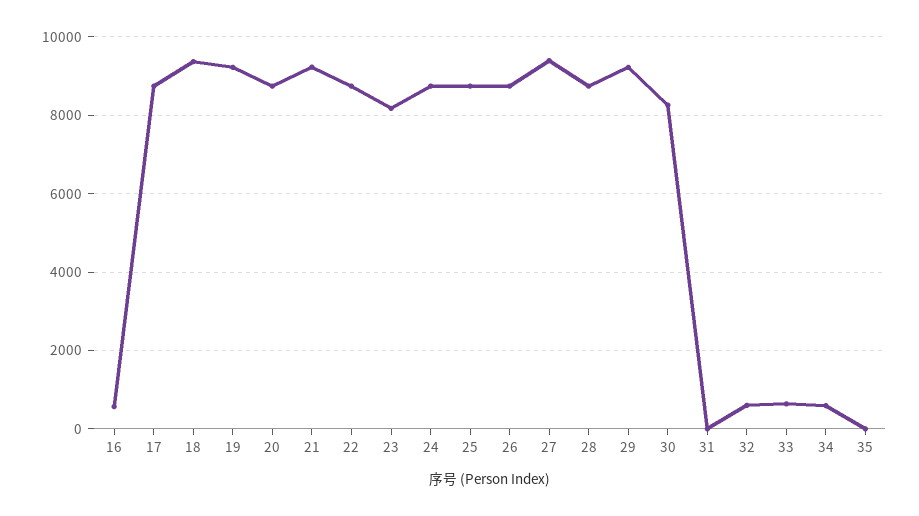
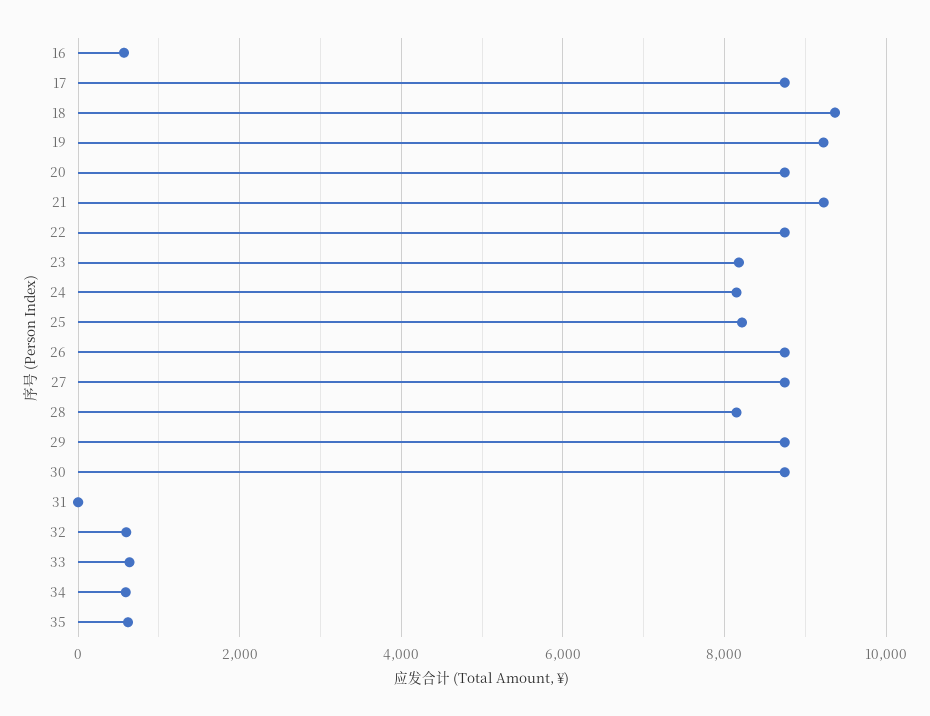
  {
    "16": 600,
    "17": 8800,
    "18": 9400,
    "19": 9200,
    "20": 8800,
    "21": 9200,
    "22": 8800,
    "23": 8200,
-   "24": 8800,
+   "24": 8200,
-   "25": 8800,
+   "25": 8200,
    "26": 8800,
-   "27": 9400,
+   "27": 8800,
-   "28": 8800,
+   "28": 8200,
-   "29": 9200,
+   "29": 8800,
-   "30": 8200,
+   "30": 8800,
    "31": 0,
    "32": 600,
    "33": 600,
    "34": 600,
-   "35": 0
+   "35": 600
  }

